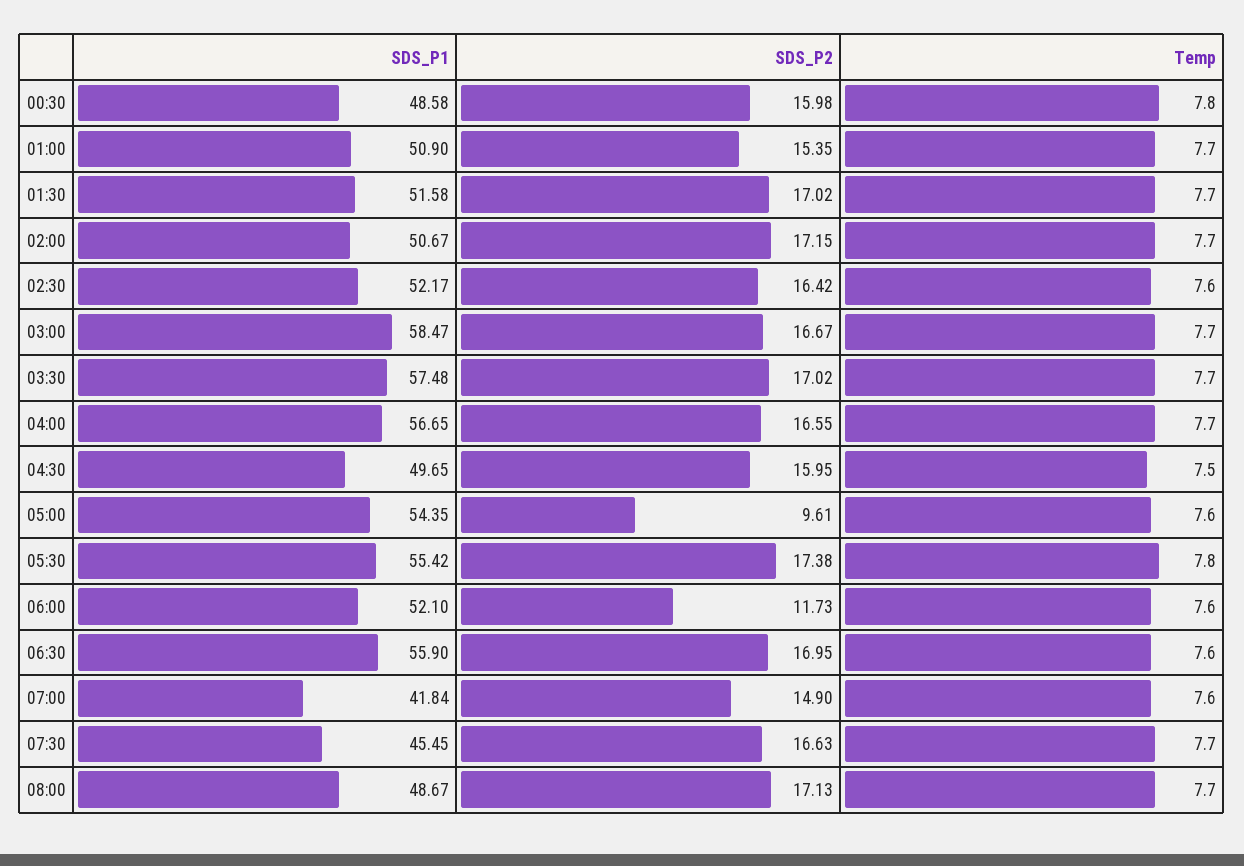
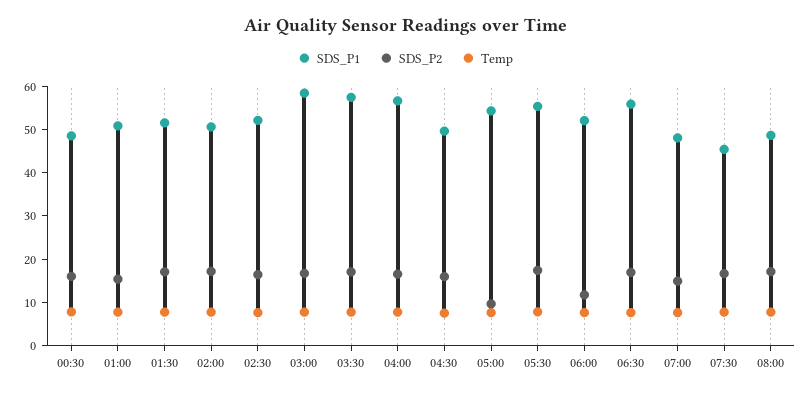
  {
    "SDS_P1": {
      "00:30": 48.58,
      "01:00": 50.9,
      "01:30": 51.58,
      "02:00": 50.67,
      "02:30": 52.17,
      "03:00": 58.47,
      "03:30": 57.48,
      "04:00": 56.65,
      "04:30": 49.65,
      "05:00": 54.35,
      "05:30": 55.42,
      "06:00": 52.1,
      "06:30": 55.9,
-     "07:00": 41.84,
+     "07:00": 48,
      "07:30": 45.45,
      "08:00": 48.67
    },
    "SDS_P2": {
      "00:30": 15.98,
      "01:00": 15.35,
      "01:30": 17.02,
      "02:00": 17.15,
      "02:30": 16.42,
      "03:00": 16.67,
      "03:30": 17.02,
      "04:00": 16.55,
      "04:30": 15.95,
      "05:00": 9.61,
      "05:30": 17.38,
      "06:00": 11.73,
      "06:30": 16.95,
      "07:00": 14.9,
      "07:30": 16.63,
      "08:00": 17.13
    },
    "Temp": {
      "00:30": 7.8,
      "01:00": 7.7,
      "01:30": 7.7,
      "02:00": 7.7,
      "02:30": 7.6,
      "03:00": 7.7,
      "03:30": 7.7,
      "04:00": 7.7,
      "04:30": 7.5,
      "05:00": 7.6,
      "05:30": 7.8,
      "06:00": 7.6,
      "06:30": 7.6,
      "07:00": 7.6,
      "07:30": 7.7,
      "08:00": 7.7
    }
  }

